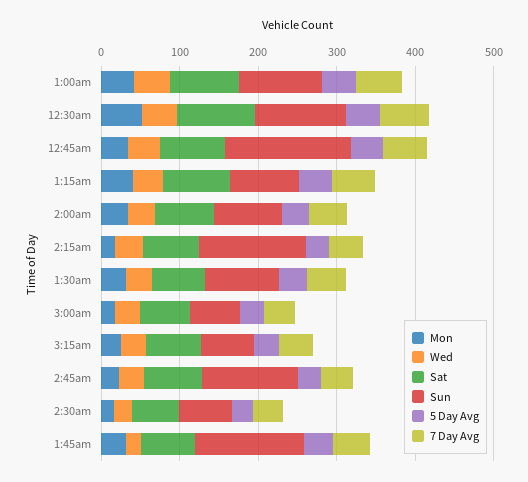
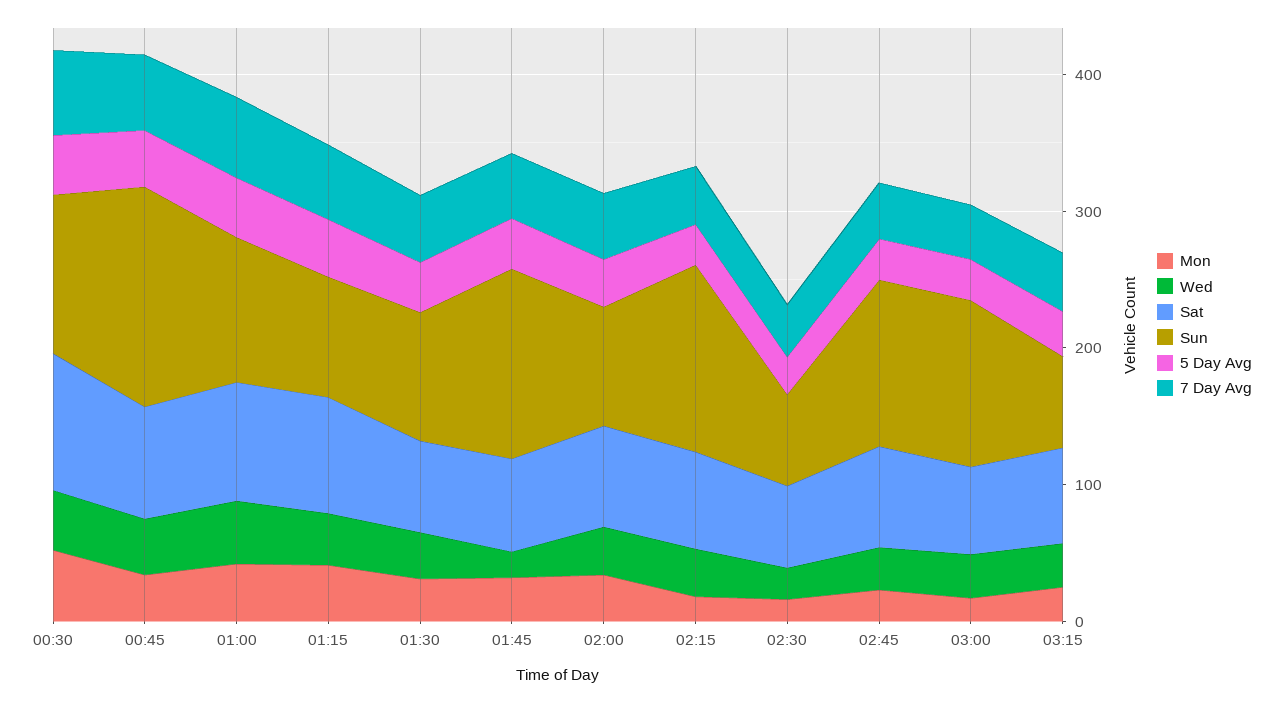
  {
    "Mon": {
      "1:00am": 40,
      "12:30am": 60,
      "12:45am": 40,
      "1:15am": 40,
      "2:00am": 40,
      "2:15am": 20,
      "1:30am": 40,
      "3:00am": 20,
      "3:15am": 20,
      "2:45am": 20,
      "2:30am": 20,
      "1:45am": 40
    },
    "Wed": {
      "1:00am": 40,
      "12:30am": 40,
      "12:45am": 40,
      "1:15am": 40,
      "2:00am": 40,
      "2:15am": 40,
      "1:30am": 40,
      "3:00am": 40,
      "3:15am": 40,
      "2:45am": 40,
      "2:30am": 20,
      "1:45am": 20
    },
    "Sat": {
      "1:00am": 80,
      "12:30am": 100,
      "12:45am": 80,
      "1:15am": 80,
      "2:00am": 80,
      "2:15am": 80,
      "1:30am": 60,
      "3:00am": 60,
      "3:15am": 80,
      "2:45am": 80,
      "2:30am": 60,
      "1:45am": 60
    },
    "Sun": {
      "1:00am": 100,
      "12:30am": 120,
      "12:45am": 160,
      "1:15am": 80,
      "2:00am": 80,
      "2:15am": 140,
      "1:30am": 100,
-     "3:00am": 60,
+     "3:00am": 120,
      "3:15am": 60,
      "2:45am": 120,
      "2:30am": 60,
      "1:45am": 140
    },
    "5 Day Avg": {
      "1:00am": 40,
      "12:30am": 40,
      "12:45am": 40,
      "1:15am": 40,
      "2:00am": 40,
      "2:15am": 20,
      "1:30am": 40,
      "3:00am": 40,
      "3:15am": 40,
      "2:45am": 40,
      "2:30am": 20,
      "1:45am": 40
    },
    "7 Day Avg": {
      "1:00am": 60,
      "12:30am": 60,
      "12:45am": 60,
      "1:15am": 60,
      "2:00am": 40,
      "2:15am": 40,
      "1:30am": 40,
      "3:00am": 40,
      "3:15am": 40,
      "2:45am": 40,
      "2:30am": 40,
      "1:45am": 40
    }
  }

